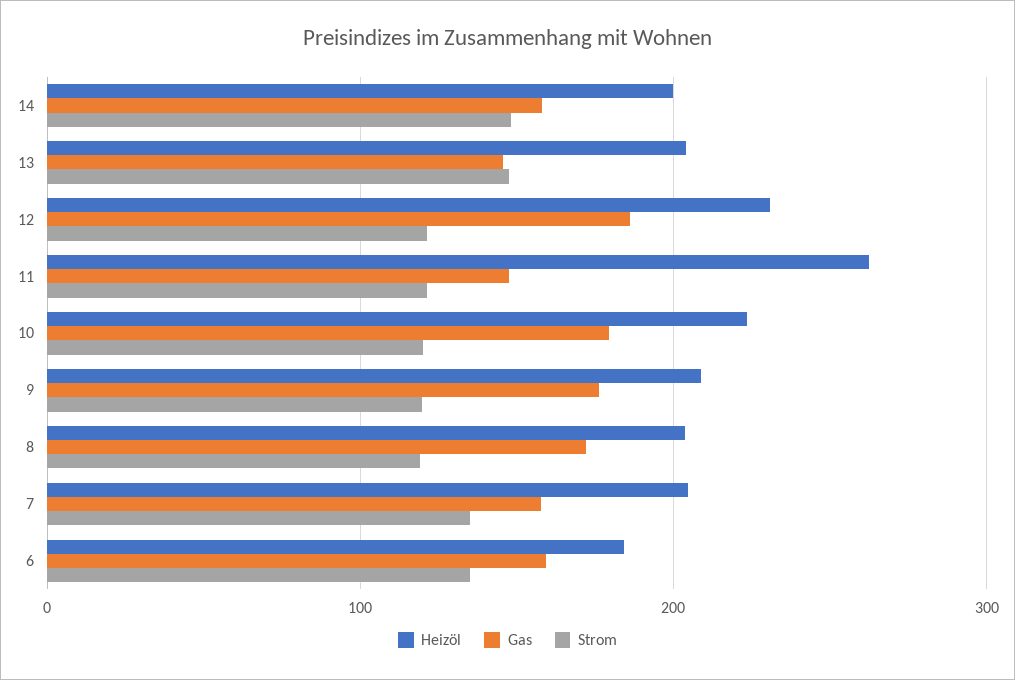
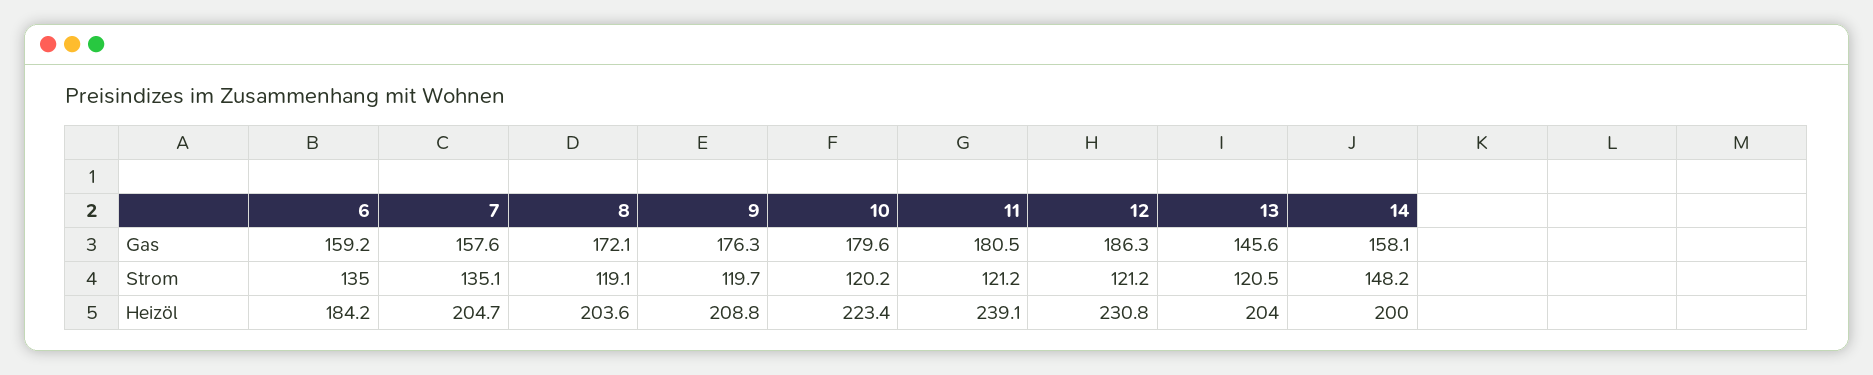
  {
    "Heizöl": {
      "14": 200,
      "13": 204,
      "12": 230.8,
-     "11": 260,
+     "11": 239.1,
      "10": 223.4,
      "9": 208.8,
      "8": 203.6,
      "7": 204.7,
      "6": 184.2
    },
    "Gas": {
      "14": 158.1,
      "13": 145.6,
      "12": 186.3,
-     "11": 150,
+     "11": 180.5,
      "10": 179.6,
      "9": 176.3,
      "8": 172.1,
      "7": 157.6,
      "6": 159.2
    },
    "Strom": {
      "14": 148.2,
-     "13": 150,
+     "13": 120.5,
      "12": 121.2,
      "11": 121.2,
      "10": 120.2,
      "9": 119.7,
      "8": 119.1,
      "7": 135.1,
      "6": 135
    }
  }

